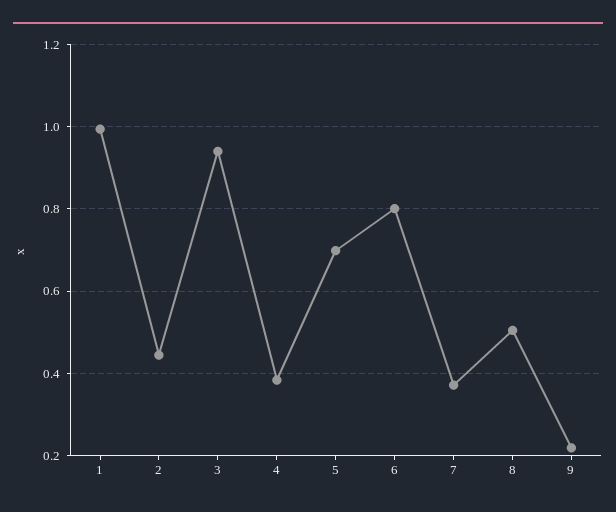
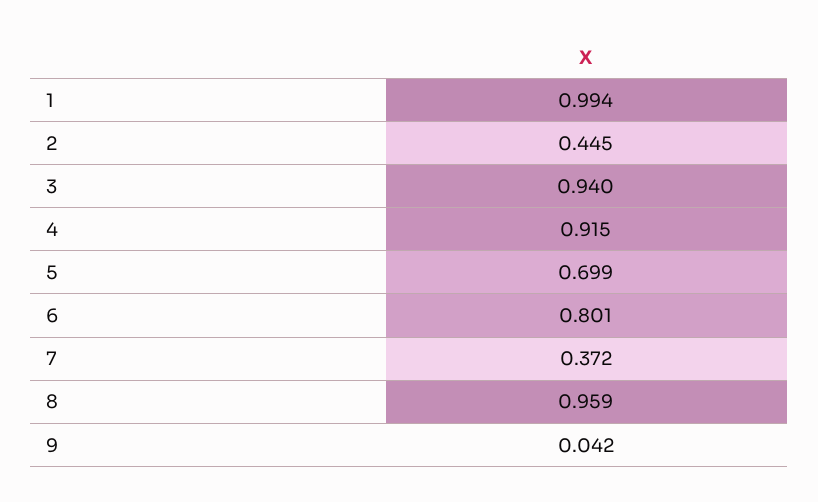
  {
    "1": 0.994,
    "2": 0.445,
    "3": 0.94,
-   "4": 0.38,
+   "4": 0.915,
    "5": 0.699,
    "6": 0.801,
    "7": 0.372,
-   "8": 0.5,
+   "8": 0.959,
-   "9": 0.22
+   "9": 0.042
  }

